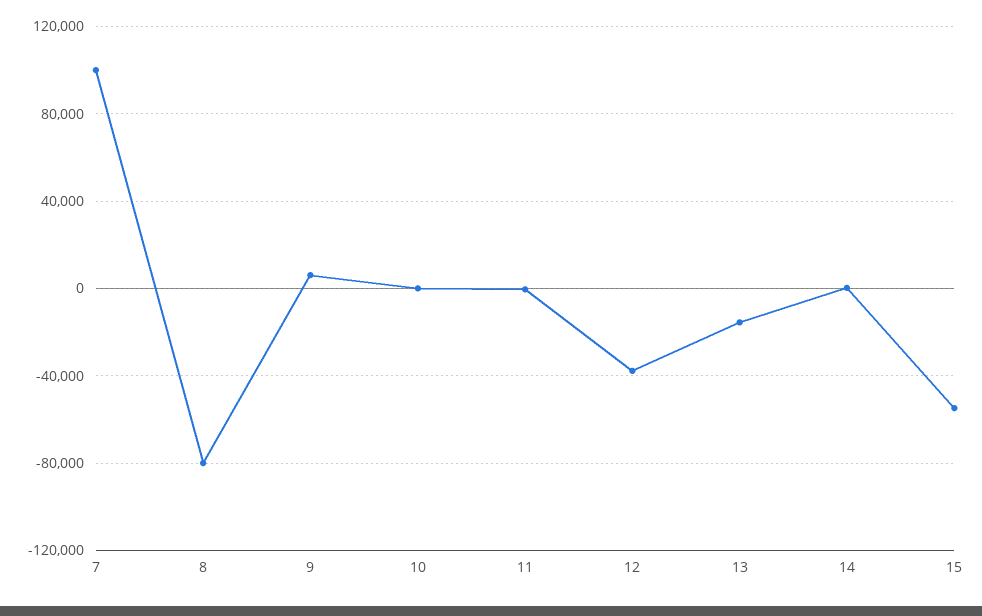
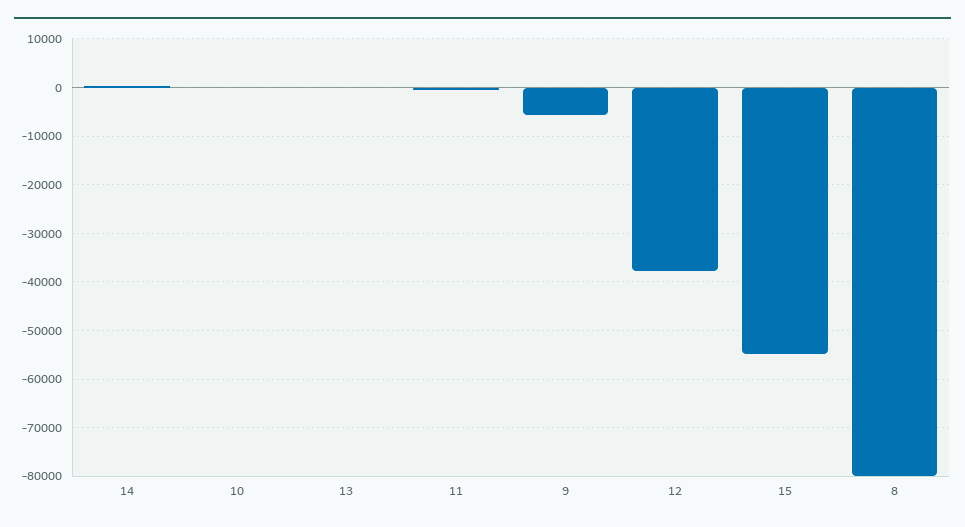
  {
-   "7": 100000,
    "8": -80000,
-   "9": 5000,
+   "9": -6000,
    "10": 0,
    "11": 0,
    "12": -38000,
-   "13": -15000,
+   "13": 0,
    "14": 0,
    "15": -54000
  }

